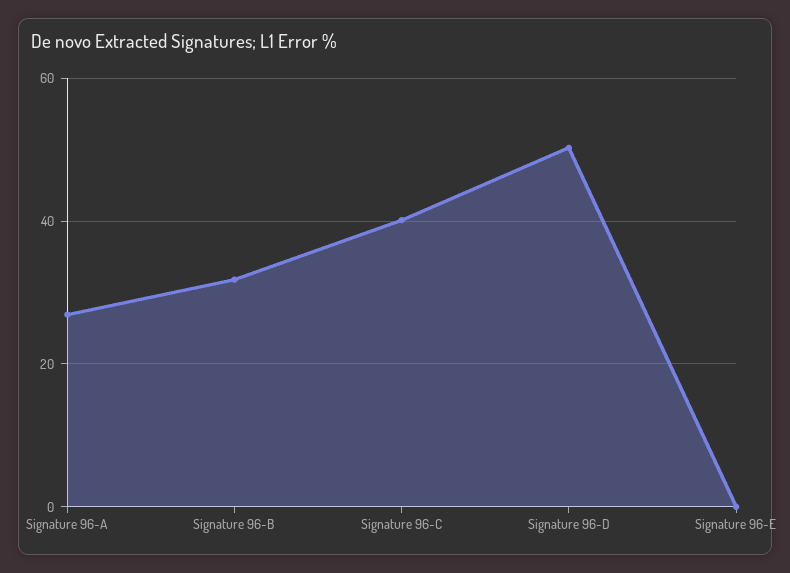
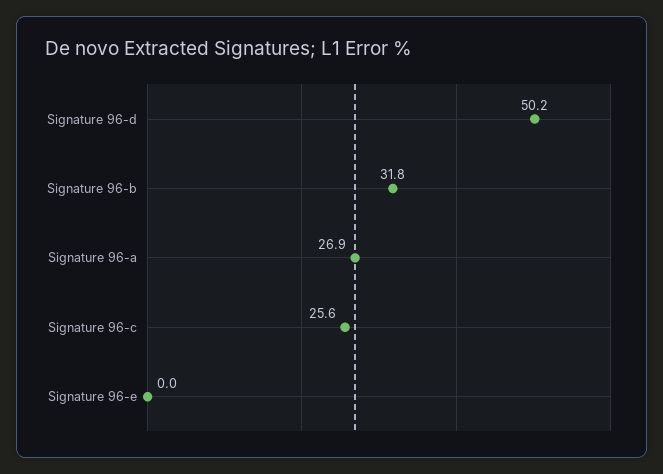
  {
    "Signature 96-A": 26.9,
    "Signature 96-B": 31.8,
-   "Signature 96-C": 40,
+   "Signature 96-C": 25.6,
    "Signature 96-D": 50.2,
    "Signature 96-E": 0
  }

